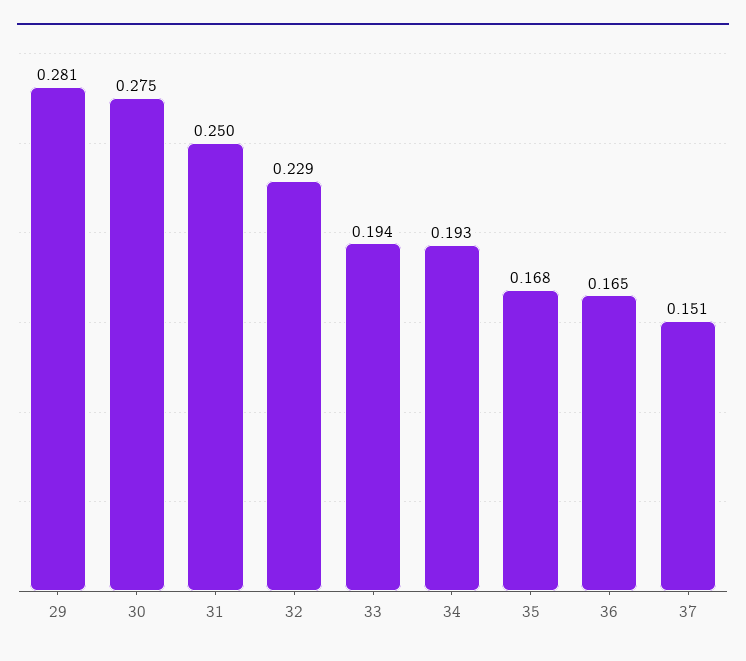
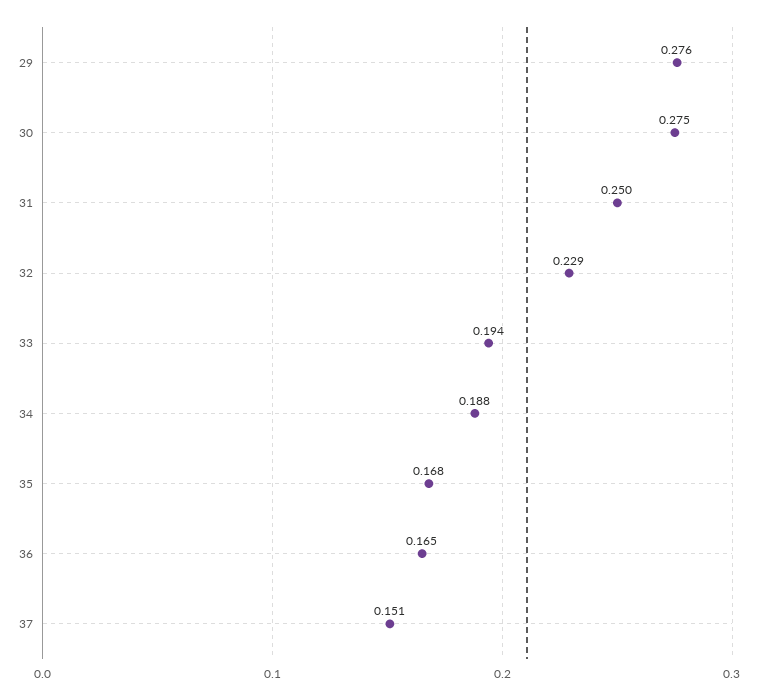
  {
-   "29": 0.281,
+   "29": 0.276,
    "30": 0.275,
    "31": 0.25,
    "32": 0.229,
    "33": 0.194,
-   "34": 0.193,
+   "34": 0.188,
    "35": 0.168,
    "36": 0.165,
    "37": 0.151
  }

